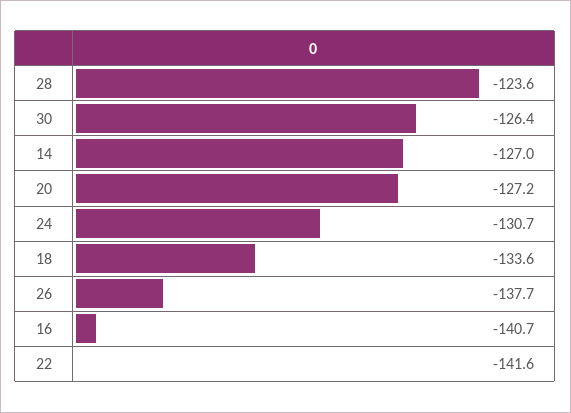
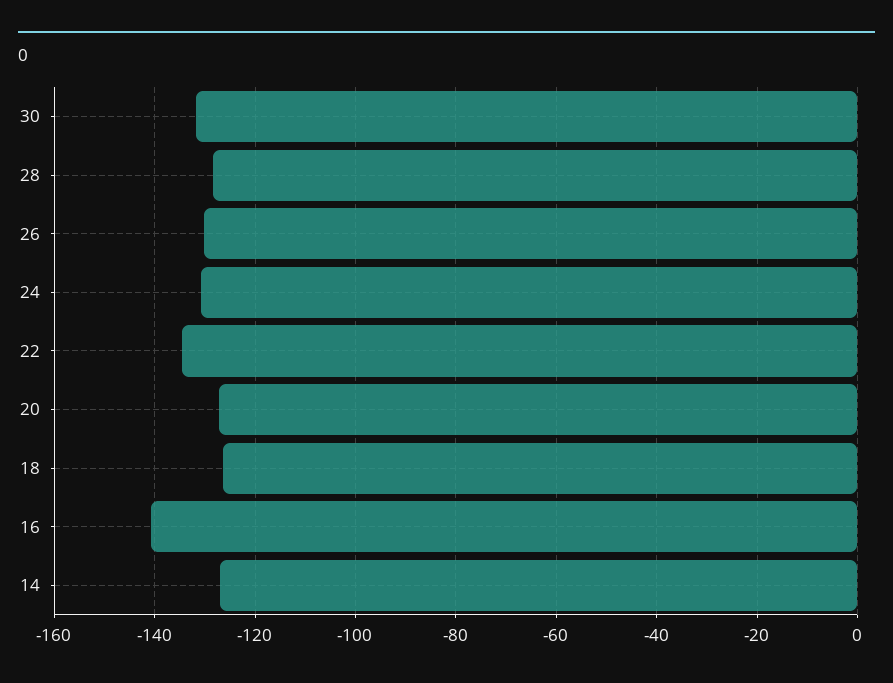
  {
-   "28": -123.6,
+   "28": -128,
-   "30": -126.4,
+   "30": -132,
    "14": -127,
    "20": -127.2,
    "24": -130.7,
-   "18": -133.6,
+   "18": -126,
-   "26": -137.7,
+   "26": -130,
    "16": -140.7,
-   "22": -141.6
+   "22": -134
  }

